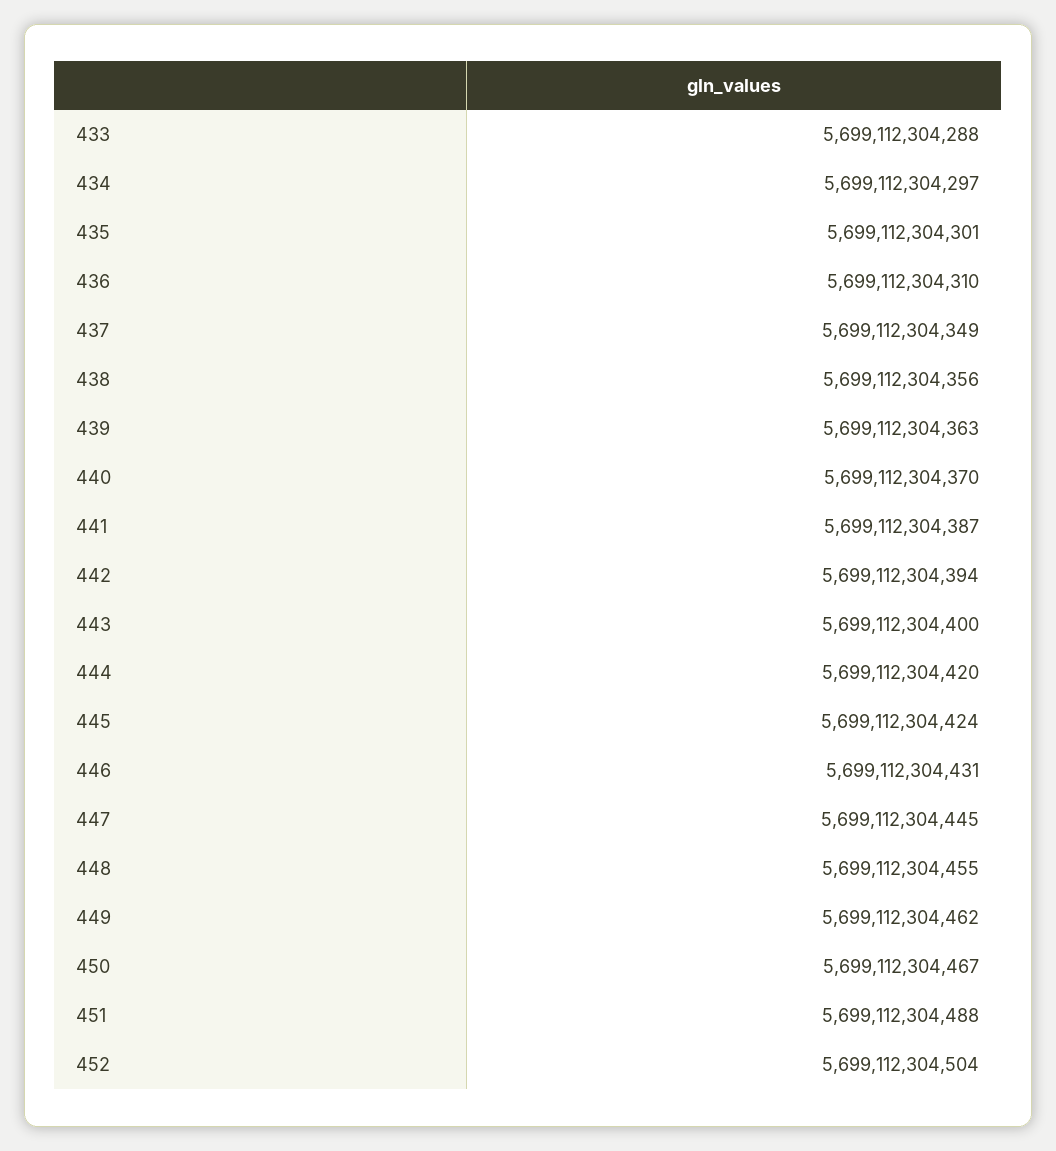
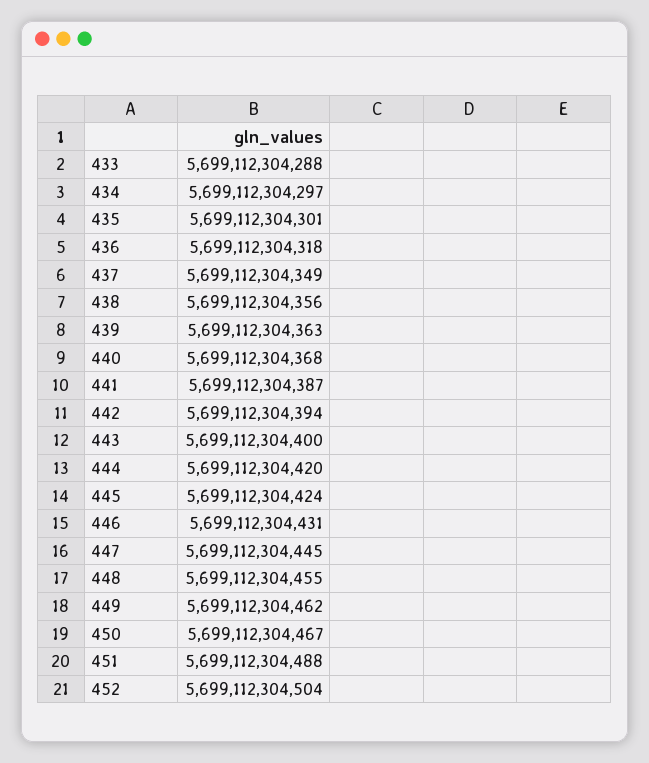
  {
    "433": 5699112304288,
    "434": 5699112304297,
    "435": 5699112304301,
-   "436": 5699112304310,
+   "436": 5699112304318,
    "437": 5699112304349,
    "438": 5699112304356,
    "439": 5699112304363,
-   "440": 5699112304370,
+   "440": 5699112304368,
    "441": 5699112304387,
    "442": 5699112304394,
    "443": 5699112304400,
    "444": 5699112304420,
    "445": 5699112304424,
    "446": 5699112304431,
    "447": 5699112304445,
    "448": 5699112304455,
    "449": 5699112304462,
    "450": 5699112304467,
    "451": 5699112304488,
    "452": 5699112304504
  }

